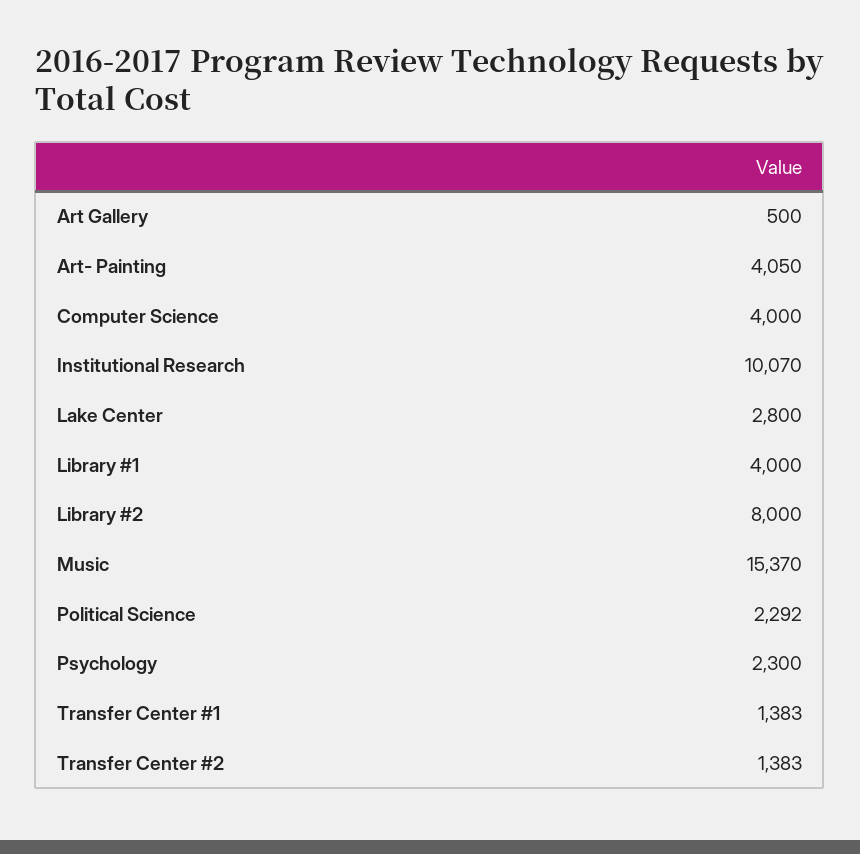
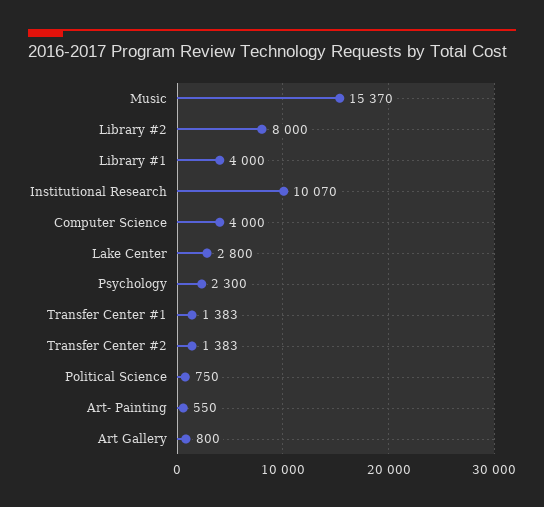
  {
-   "Art Gallery": 500,
+   "Art Gallery": 800,
-   "Art- Painting": 4050,
+   "Art- Painting": 550,
    "Computer Science": 4000,
    "Institutional Research": 10070,
    "Lake Center": 2800,
    "Library #1": 4000,
    "Library #2": 8000,
    "Music": 15370,
-   "Political Science": 2292,
+   "Political Science": 750,
    "Psychology": 2300,
    "Transfer Center #1": 1383,
    "Transfer Center #2": 1383
  }

